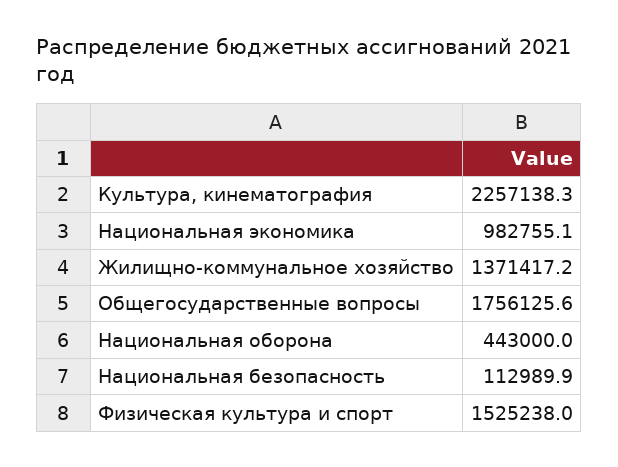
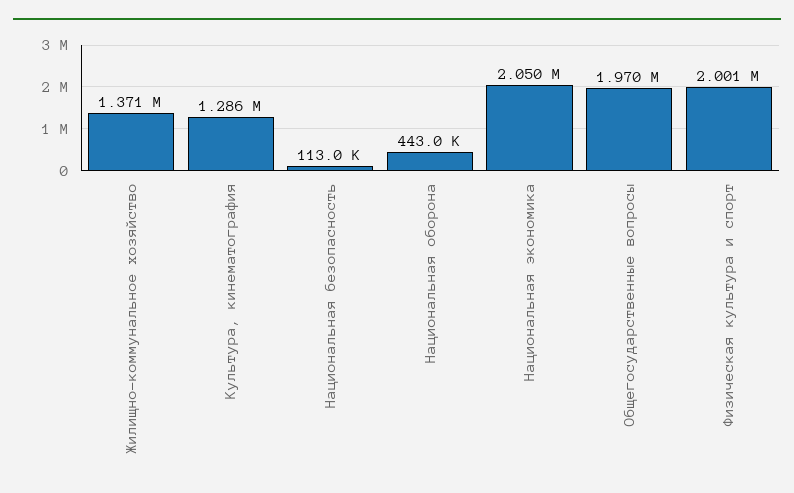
  {
-   "Культура, кинематография": 2257138.3,
+   "Культура, кинематография": 1286000,
-   "Национальная экономика": 982755.1,
+   "Национальная экономика": 2050000,
    "Жилищно-коммунальное хозяйство": 1371417.2,
-   "Общегосударственные вопросы": 1756125.6,
+   "Общегосударственные вопросы": 1970000,
    "Национальная оборона": 443000,
    "Национальная безопасность": 112989.9,
-   "Физическая культура и спорт": 1525238
+   "Физическая культура и спорт": 2001000
  }

